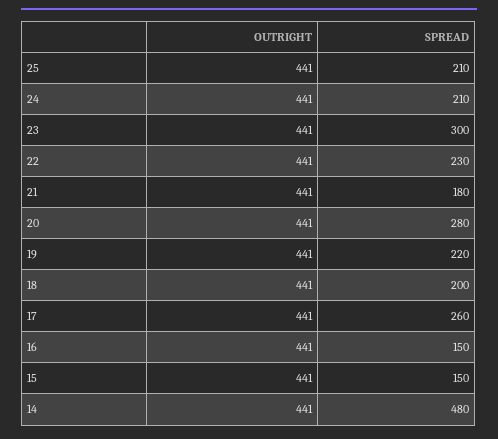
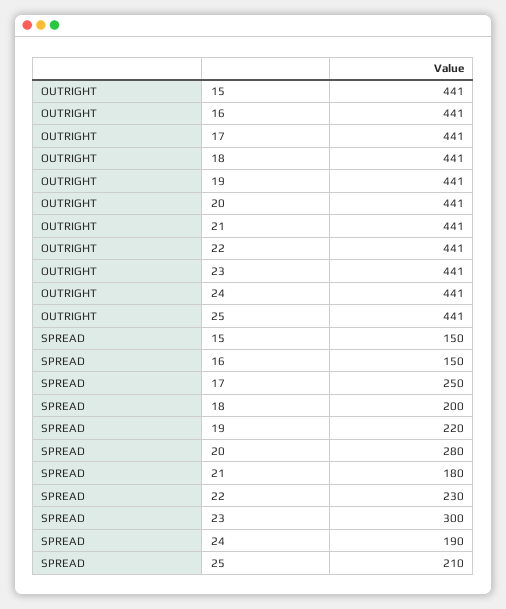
  {
    "OUTRIGHT": {
      "25": 441,
      "24": 441,
      "23": 441,
      "22": 441,
      "21": 441,
      "20": 441,
      "19": 441,
      "18": 441,
      "17": 441,
      "16": 441,
-     "15": 441,
+     "15": 441
-     "14": 441
    },
    "SPREAD": {
      "25": 210,
-     "24": 210,
+     "24": 190,
      "23": 300,
      "22": 230,
      "21": 180,
      "20": 280,
      "19": 220,
      "18": 200,
-     "17": 260,
+     "17": 250,
      "16": 150,
-     "15": 150,
+     "15": 150
-     "14": 480
    }
  }

